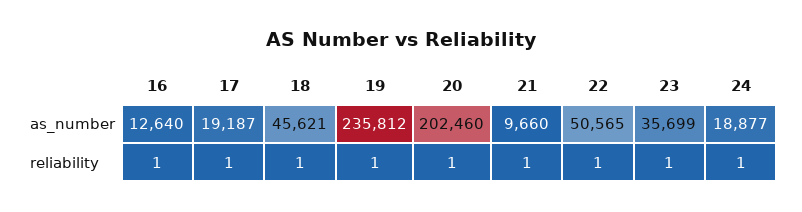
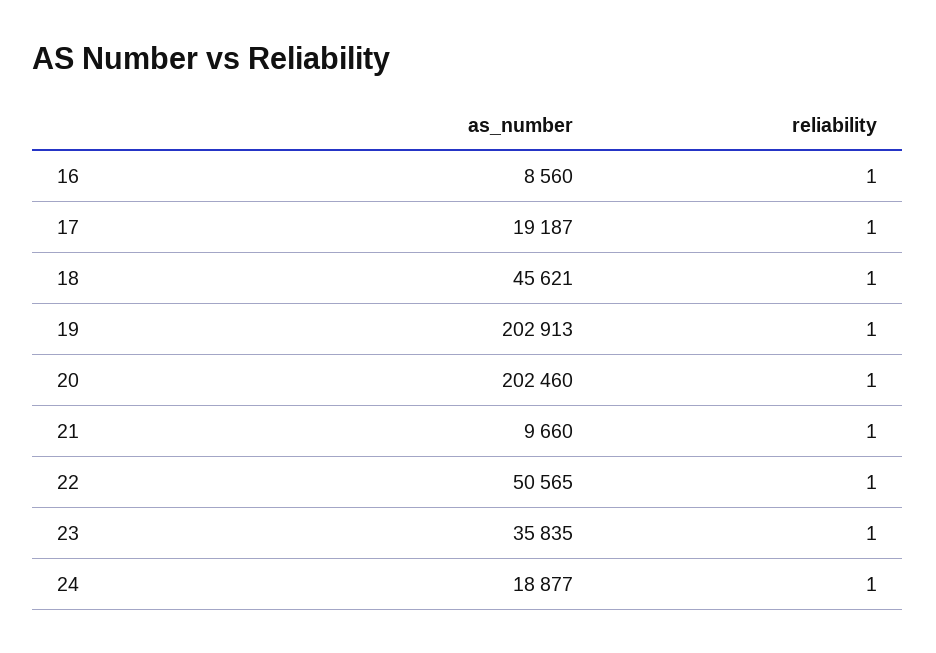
  {
    "16": {
-     "as_number": 12640,
+     "as_number": 8560,
      "reliability": 1
    },
    "17": {
      "as_number": 19187,
      "reliability": 1
    },
    "18": {
      "as_number": 45621,
      "reliability": 1
    },
    "19": {
-     "as_number": 235812,
+     "as_number": 202913,
      "reliability": 1
    },
    "20": {
      "as_number": 202460,
      "reliability": 1
    },
    "21": {
      "as_number": 9660,
      "reliability": 1
    },
    "22": {
      "as_number": 50565,
      "reliability": 1
    },
    "23": {
-     "as_number": 35699,
+     "as_number": 35835,
      "reliability": 1
    },
    "24": {
      "as_number": 18877,
      "reliability": 1
    }
  }

